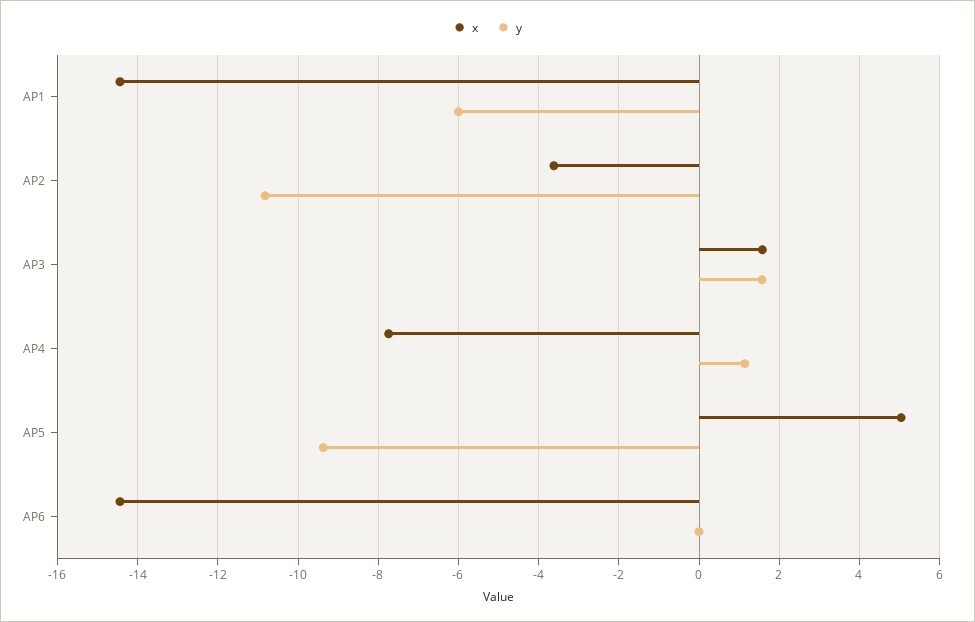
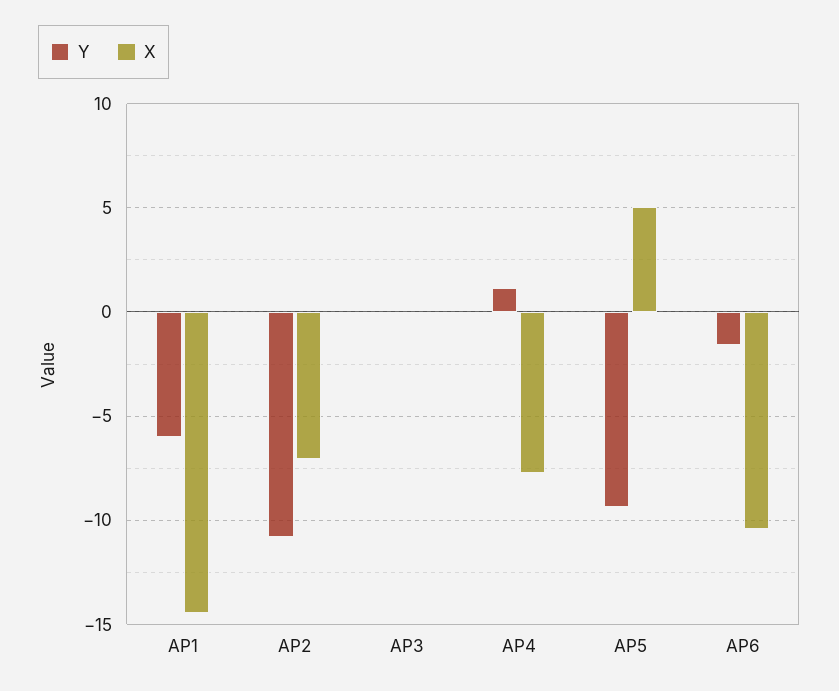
  {
    "x": {
      "AP1": -14.4,
-     "AP2": -3.6,
+     "AP2": -7,
-     "AP3": 1.6,
+     "AP3": 0,
      "AP4": -7.8,
      "AP5": 5,
-     "AP6": -14.4
+     "AP6": -10.5
    },
    "y": {
      "AP1": -6,
      "AP2": -10.8,
-     "AP3": 1.6,
+     "AP3": 0,
      "AP4": 1.2,
      "AP5": -9.4,
-     "AP6": 0
+     "AP6": -1.5
    }
  }

